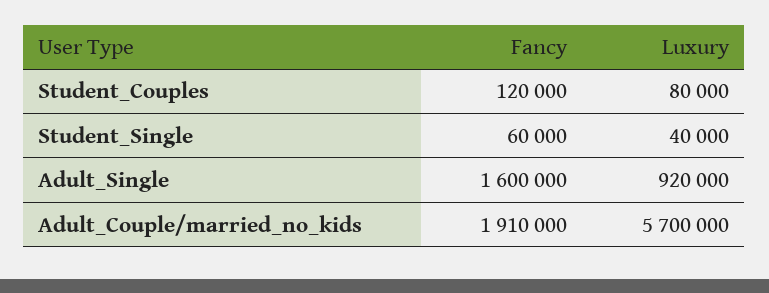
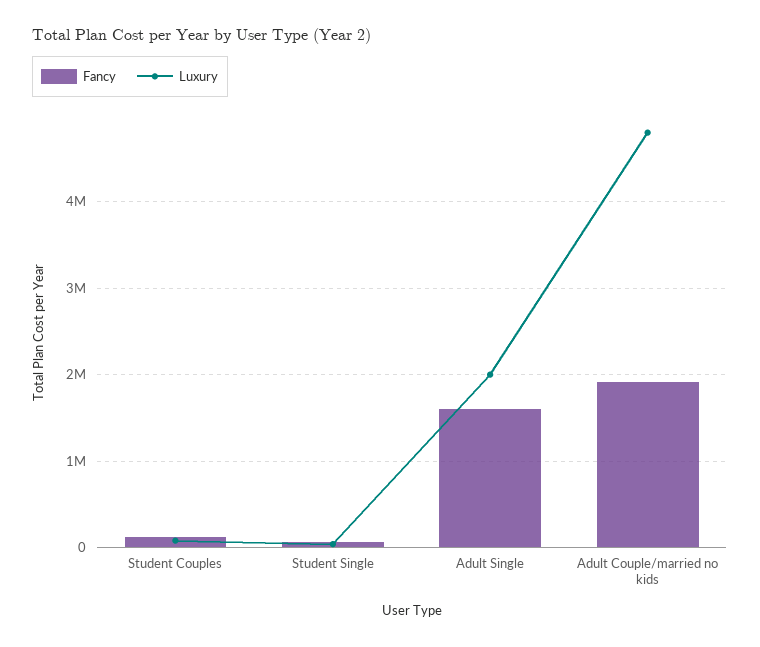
  {
    "Fancy": {
      "Student_Couples": 120000,
      "Student_Single": 60000,
      "Adult_Single": 1600000,
      "Adult_Couple/married_no_kids": 1910000
    },
    "Luxury": {
      "Student_Couples": 80000,
      "Student_Single": 40000,
-     "Adult_Single": 920000,
+     "Adult_Single": 2000000,
-     "Adult_Couple/married_no_kids": 5700000
+     "Adult_Couple/married_no_kids": 4800000
    }
  }

